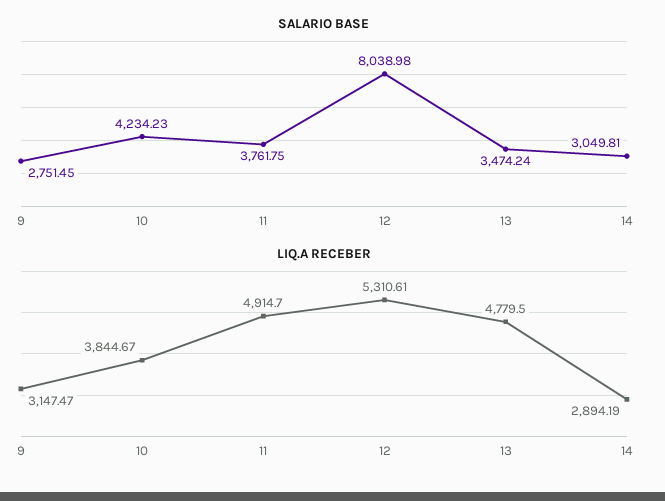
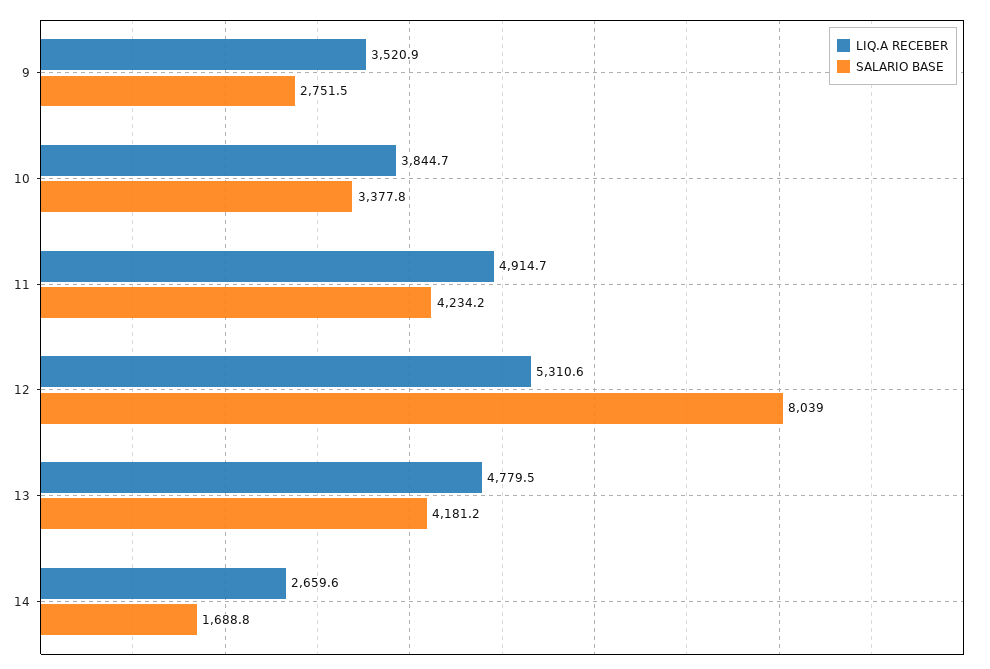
  {
    "SALARIO BASE": {
      "9": 2751.45,
-     "10": 4234.23,
+     "10": 3377.8,
-     "11": 3761.75,
+     "11": 4234.2,
      "12": 8038.98,
-     "13": 3474.24,
+     "13": 4181.2,
-     "14": 3049.81
+     "14": 1688.8
    },
    "LIQ.A RECEBER": {
-     "9": 3147.47,
+     "9": 3520.9,
      "10": 3844.67,
      "11": 4914.7,
      "12": 5310.61,
      "13": 4779.5,
-     "14": 2894.19
+     "14": 2659.6
    }
  }

